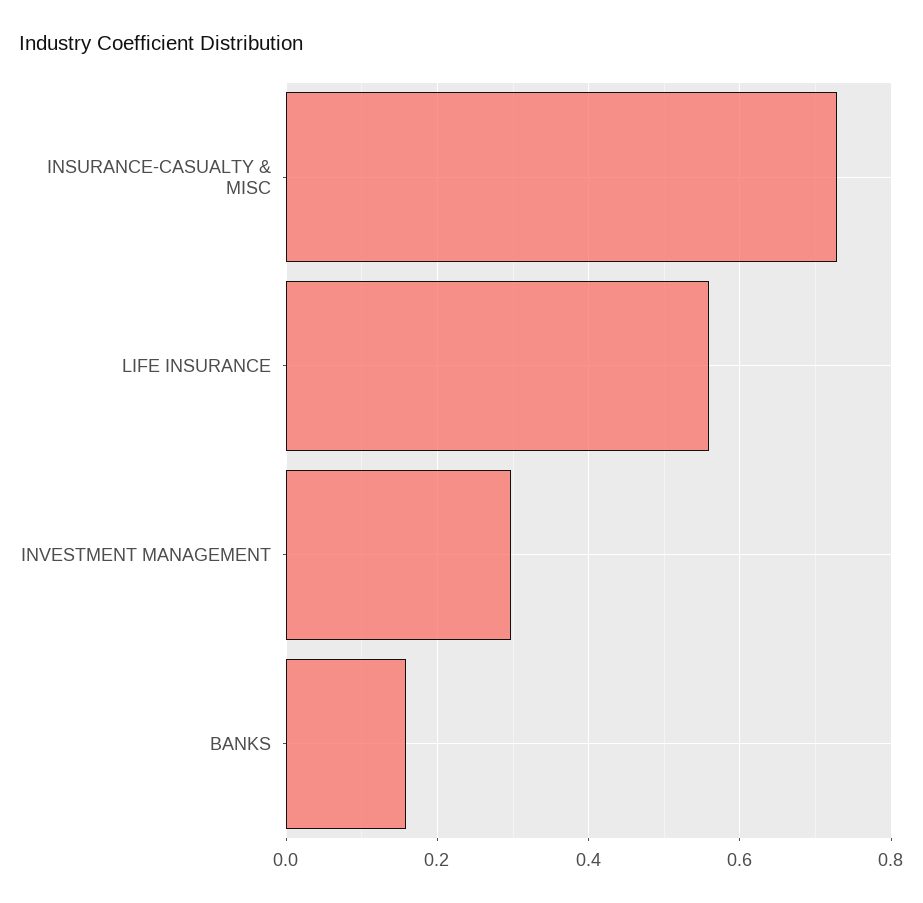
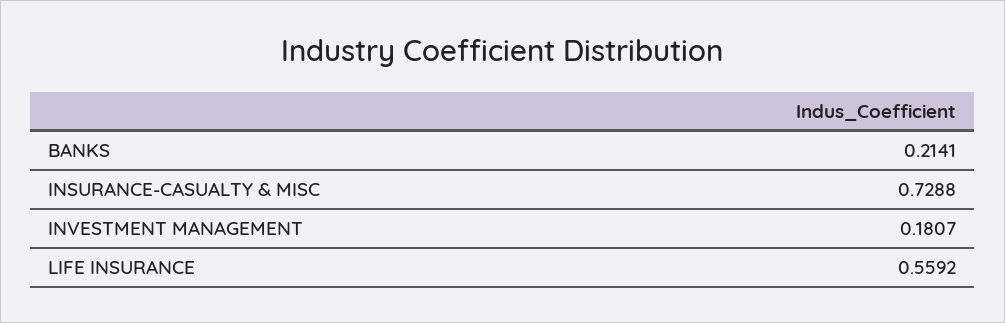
  {
    "INSURANCE-CASUALTY & MISC": 0.7288,
    "LIFE INSURANCE": 0.5592,
-   "INVESTMENT MANAGEMENT": 0.3,
+   "INVESTMENT MANAGEMENT": 0.1807,
-   "BANKS": 0.16
+   "BANKS": 0.2141
  }

